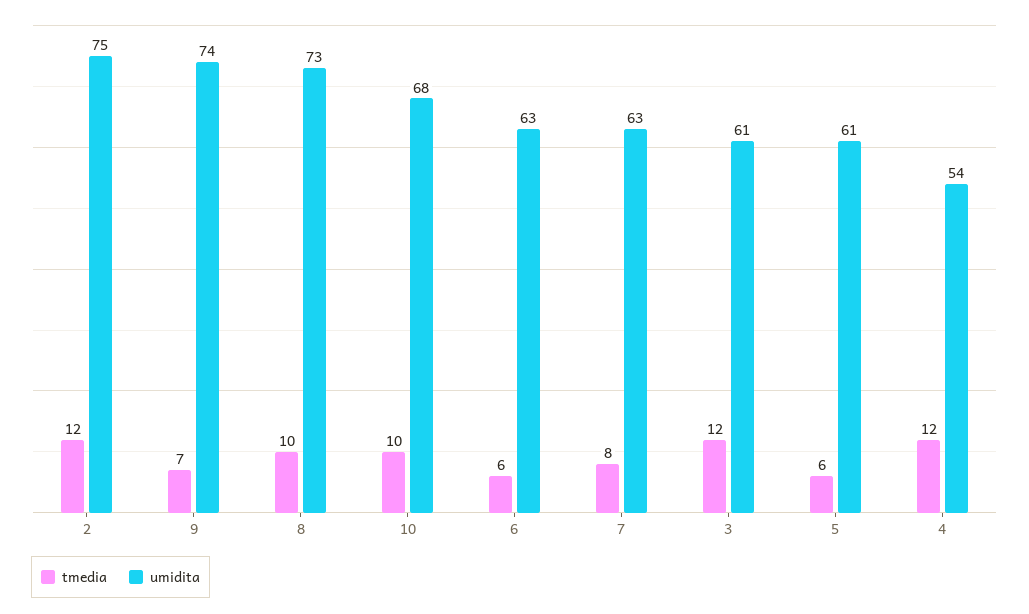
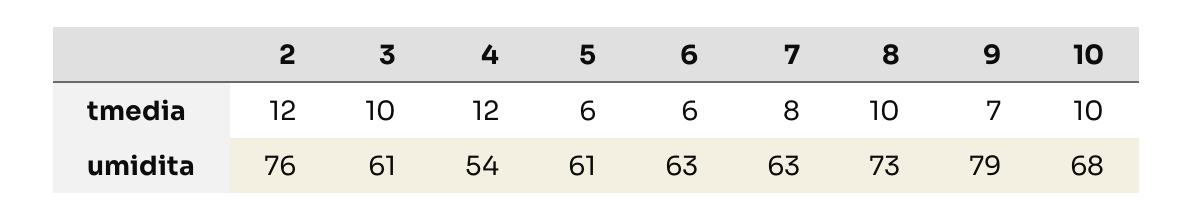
  {
    "tmedia": {
      "2": 12,
      "9": 7,
      "8": 10,
      "10": 10,
      "6": 6,
      "7": 8,
-     "3": 12,
+     "3": 10,
      "5": 6,
      "4": 12
    },
    "umidita": {
-     "2": 75,
+     "2": 76,
-     "9": 74,
+     "9": 79,
      "8": 73,
      "10": 68,
      "6": 63,
      "7": 63,
      "3": 61,
      "5": 61,
      "4": 54
    }
  }

